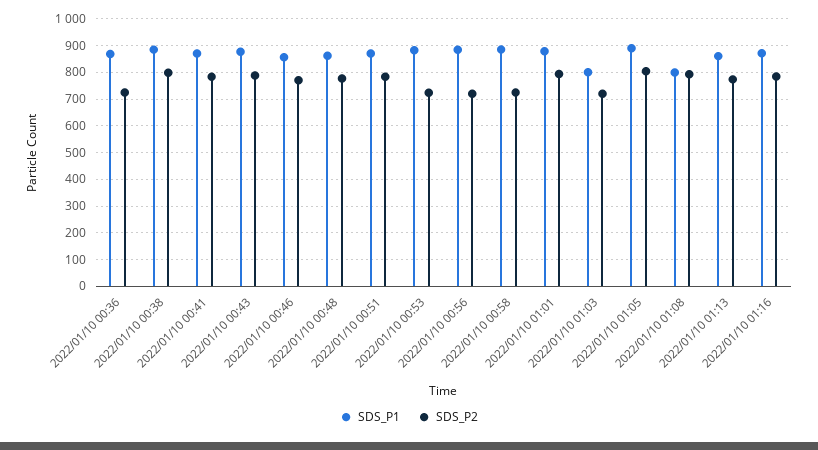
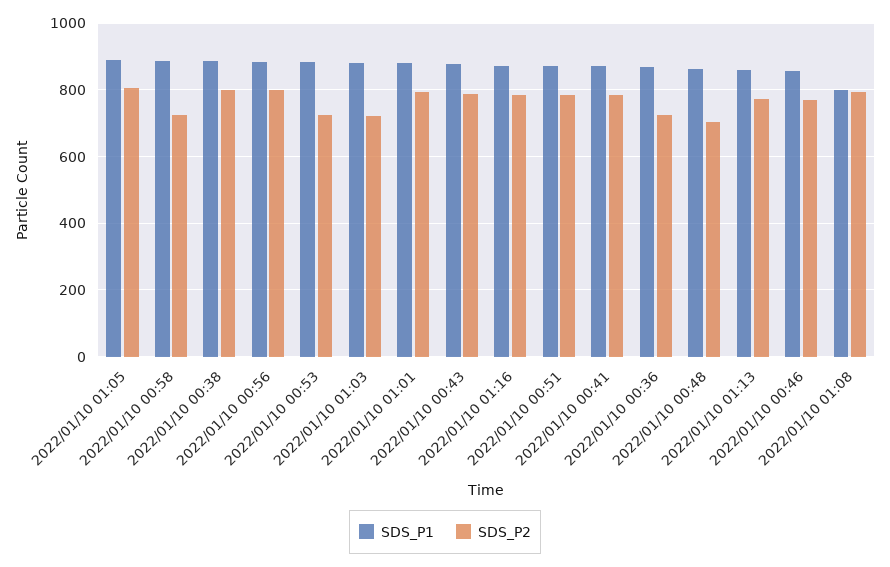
  {
    "SDS_P1": {
      "2022/01/10 00:36": 860,
      "2022/01/10 00:38": 880,
      "2022/01/10 00:41": 880,
      "2022/01/10 00:43": 880,
      "2022/01/10 00:46": 860,
      "2022/01/10 00:48": 860,
      "2022/01/10 00:51": 880,
      "2022/01/10 00:53": 880,
      "2022/01/10 00:56": 880,
      "2022/01/10 00:58": 880,
      "2022/01/10 01:01": 880,
-     "2022/01/10 01:03": 800,
+     "2022/01/10 01:03": 880,
      "2022/01/10 01:05": 900,
      "2022/01/10 01:08": 800,
      "2022/01/10 01:13": 860,
      "2022/01/10 01:16": 880
    },
    "SDS_P2": {
      "2022/01/10 00:36": 720,
      "2022/01/10 00:38": 800,
      "2022/01/10 00:41": 780,
      "2022/01/10 00:43": 780,
      "2022/01/10 00:46": 780,
-     "2022/01/10 00:48": 775,
+     "2022/01/10 00:48": 700,
      "2022/01/10 00:51": 780,
      "2022/01/10 00:53": 720,
-     "2022/01/10 00:56": 725,
+     "2022/01/10 00:56": 800,
      "2022/01/10 00:58": 720,
      "2022/01/10 01:01": 800,
      "2022/01/10 01:03": 720,
      "2022/01/10 01:05": 800,
      "2022/01/10 01:08": 800,
      "2022/01/10 01:13": 780,
      "2022/01/10 01:16": 780
    }
  }

